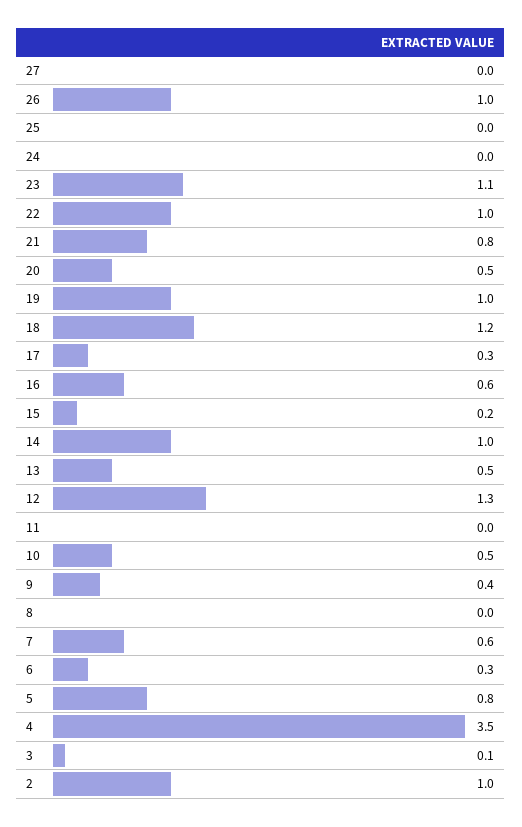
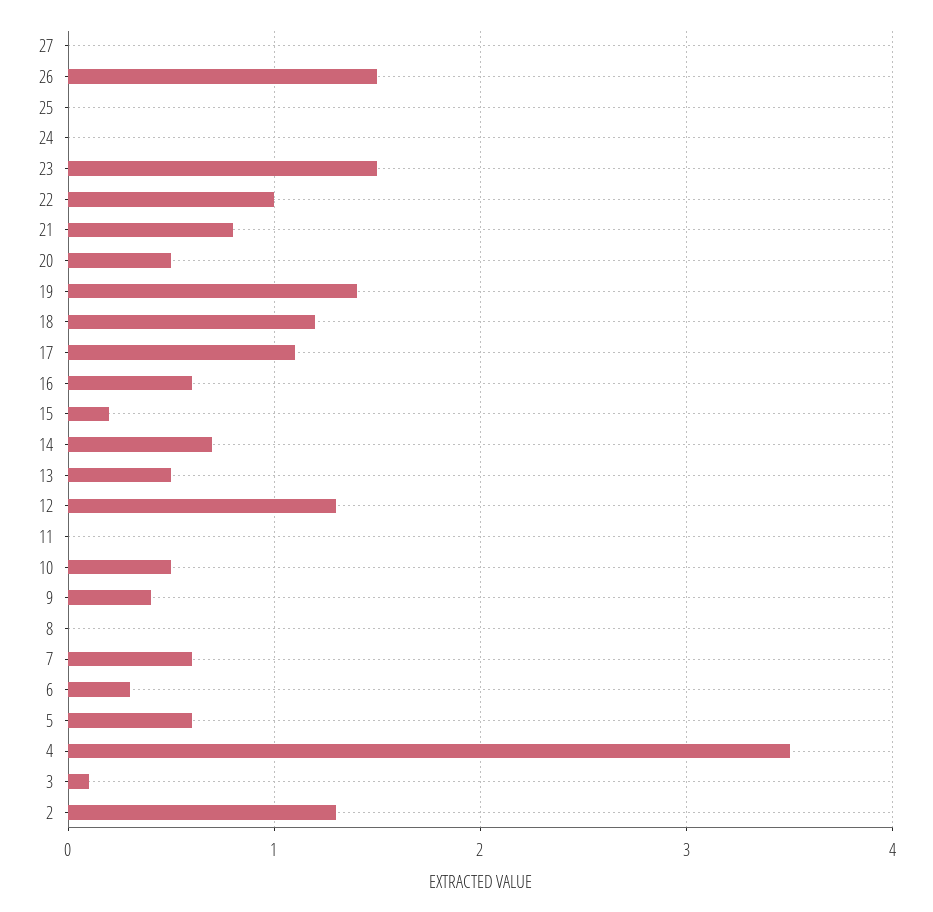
  {
    "27": 0,
-   "26": 1,
+   "26": 1.5,
    "25": 0,
    "24": 0,
-   "23": 1.1,
+   "23": 1.5,
    "22": 1,
    "21": 0.8,
    "20": 0.5,
-   "19": 1,
+   "19": 1.4,
    "18": 1.2,
-   "17": 0.3,
+   "17": 1.1,
    "16": 0.6,
    "15": 0.2,
-   "14": 1,
+   "14": 0.7,
    "13": 0.5,
    "12": 1.3,
    "11": 0,
    "10": 0.5,
    "9": 0.4,
    "8": 0,
    "7": 0.6,
    "6": 0.3,
-   "5": 0.8,
+   "5": 0.6,
    "4": 3.5,
    "3": 0.1,
-   "2": 1
+   "2": 1.3
  }

